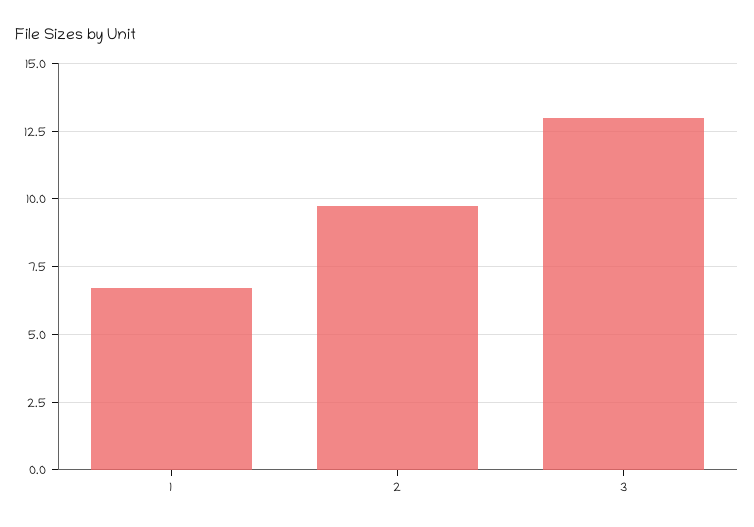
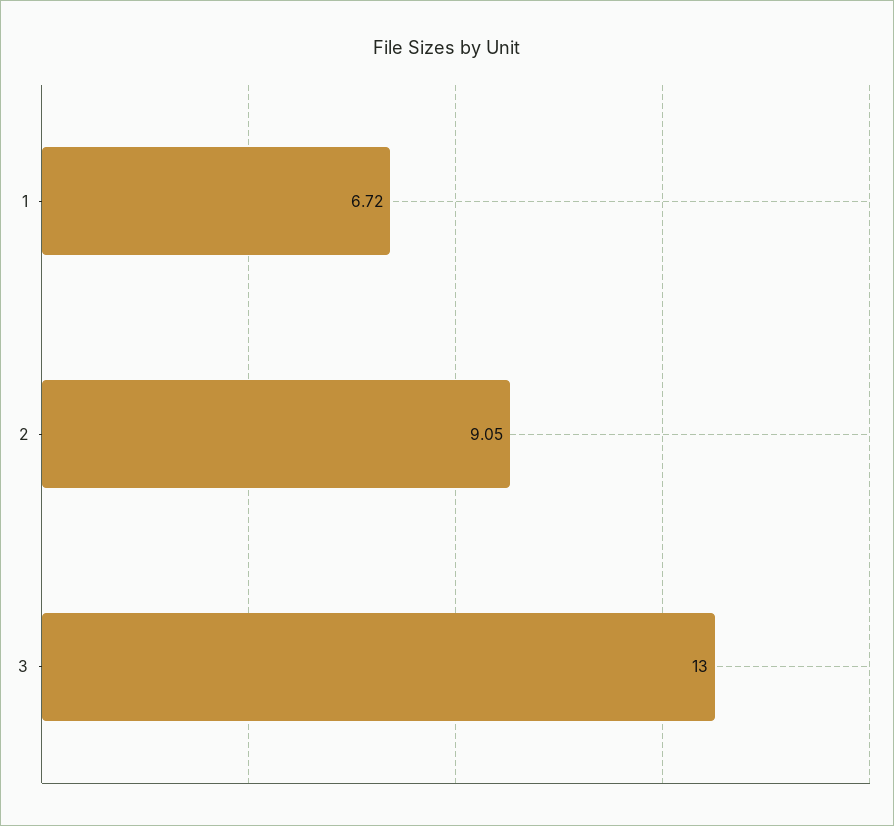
  {
    "1": 6.72,
-   "2": 9.75,
+   "2": 9.05,
    "3": 13
  }

